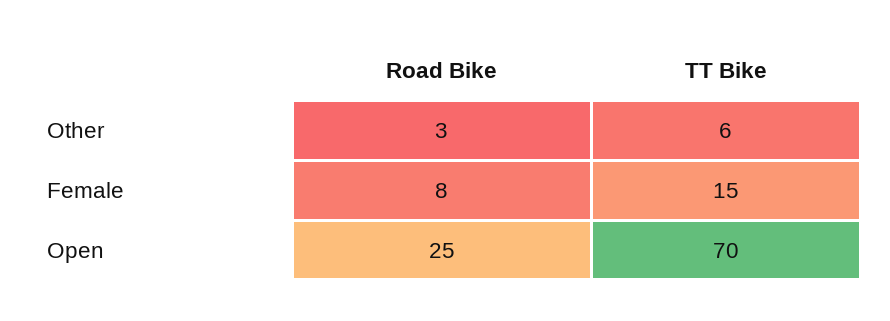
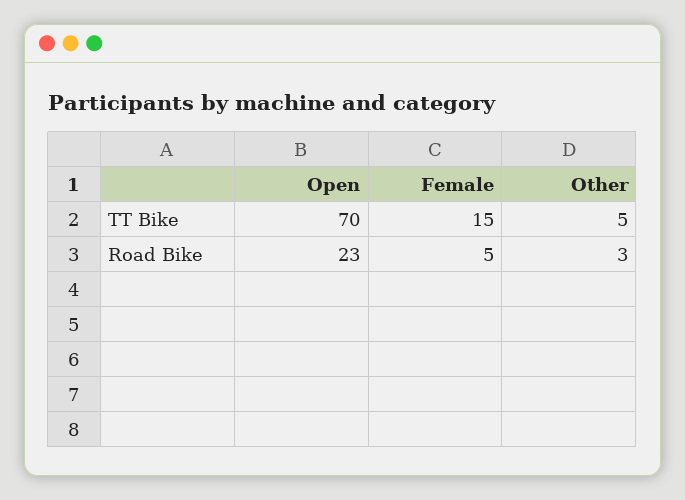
  {
    "Road Bike": {
      "Other": 3,
-     "Female": 8,
+     "Female": 5,
-     "Open": 25
+     "Open": 23
    },
    "TT Bike": {
-     "Other": 6,
+     "Other": 5,
      "Female": 15,
      "Open": 70
    }
  }

